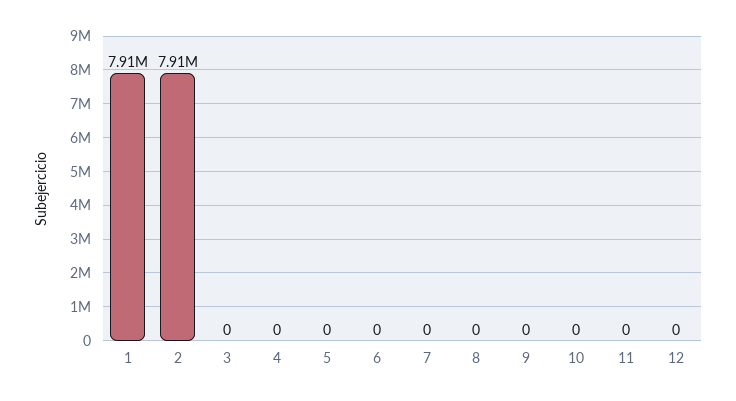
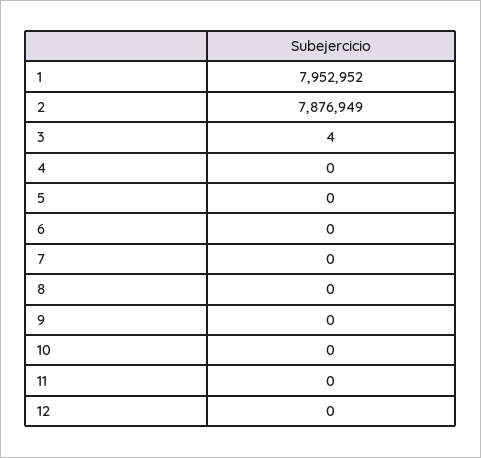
  {
-   "1": 7910000,
+   "1": 7952952,
-   "2": 7910000,
+   "2": 7876949,
-   "3": 0,
+   "3": 4,
    "4": 0,
    "5": 0,
    "6": 0,
    "7": 0,
    "8": 0,
    "9": 0,
    "10": 0,
    "11": 0,
    "12": 0
  }

